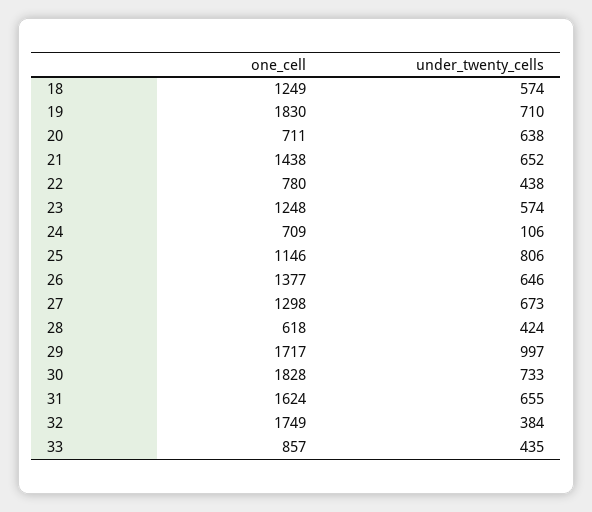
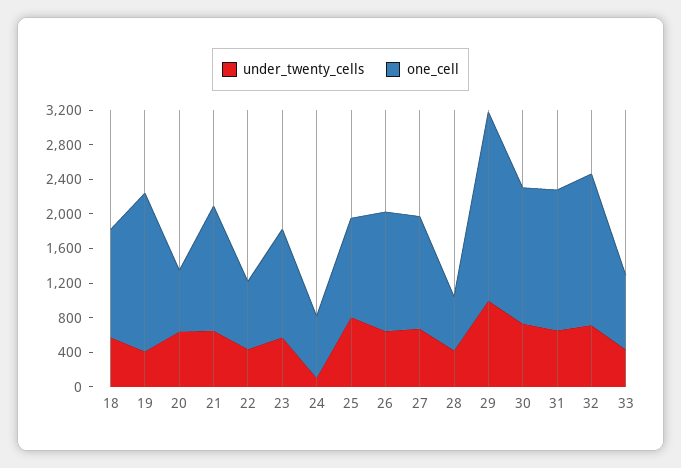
  {
    "one_cell": {
      "18": 1249,
      "19": 1830,
      "20": 711,
      "21": 1438,
      "22": 780,
      "23": 1248,
      "24": 709,
      "25": 1146,
      "26": 1377,
      "27": 1298,
      "28": 618,
-     "29": 1717,
+     "29": 2200,
-     "30": 1828,
+     "30": 1600,
      "31": 1624,
      "32": 1749,
      "33": 857
    },
    "under_twenty_cells": {
      "18": 574,
-     "19": 710,
+     "19": 400,
      "20": 638,
      "21": 652,
      "22": 438,
      "23": 574,
      "24": 106,
      "25": 806,
      "26": 646,
      "27": 673,
      "28": 424,
      "29": 997,
      "30": 733,
      "31": 655,
-     "32": 384,
+     "32": 700,
      "33": 435
    }
  }

